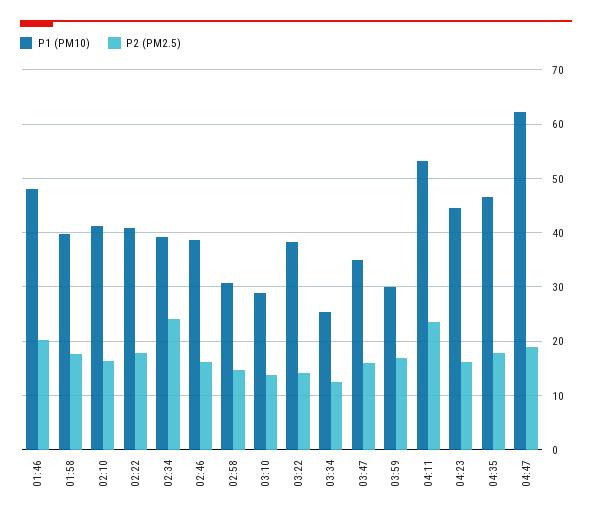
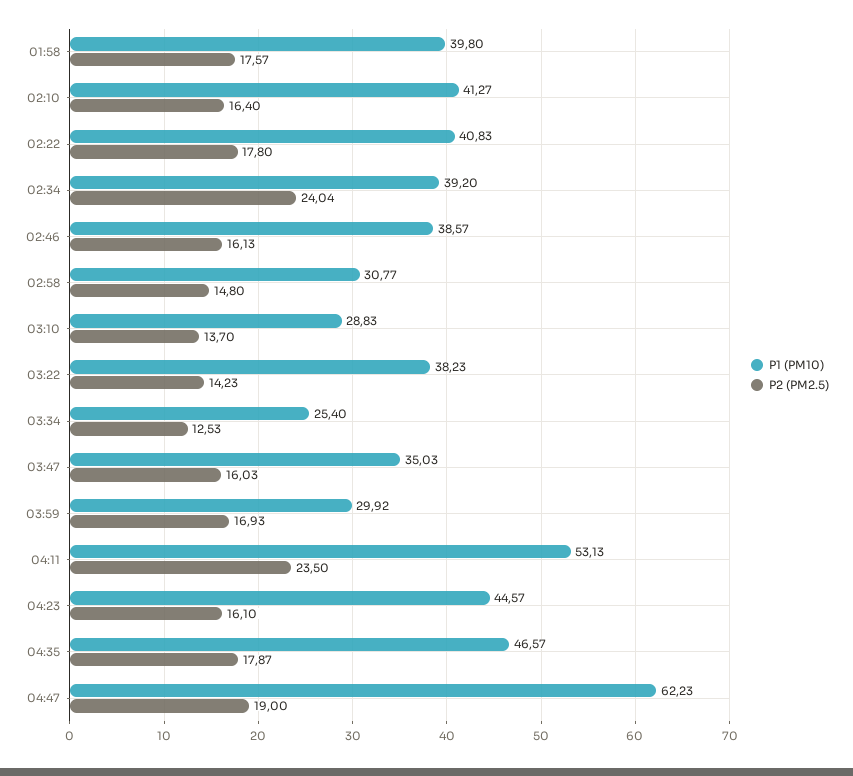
  {
    "P1 (PM10)": {
-     "01:46": 48,
      "01:58": 39.8,
      "02:10": 41.27,
      "02:22": 40.83,
      "02:34": 39.2,
      "02:46": 38.57,
      "02:58": 30.77,
      "03:10": 28.83,
      "03:22": 38.23,
      "03:34": 25.4,
      "03:47": 35.03,
      "03:59": 29.92,
      "04:11": 53.13,
      "04:23": 44.57,
      "04:35": 46.57,
      "04:47": 62.23
    },
    "P2 (PM2.5)": {
-     "01:46": 20,
      "01:58": 17.57,
      "02:10": 16.4,
      "02:22": 17.8,
      "02:34": 24.04,
      "02:46": 16.13,
      "02:58": 14.8,
      "03:10": 13.7,
      "03:22": 14.23,
      "03:34": 12.53,
      "03:47": 16.03,
      "03:59": 16.93,
      "04:11": 23.5,
      "04:23": 16.1,
      "04:35": 17.87,
      "04:47": 19
    }
  }

